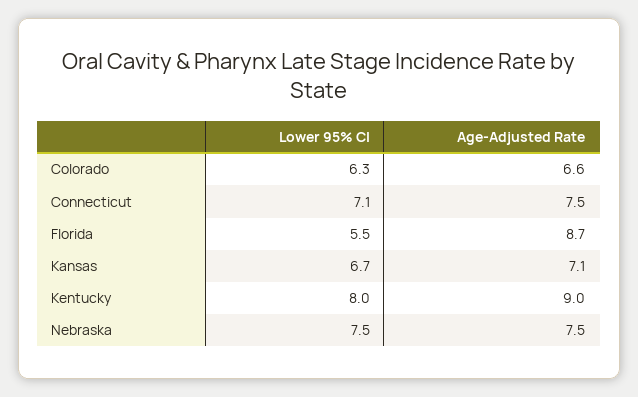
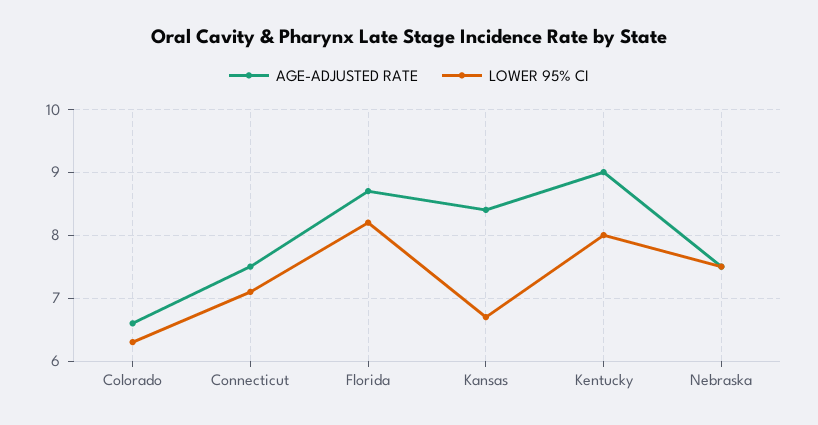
  {
    "Lower 95% CI": {
      "Colorado": 6.3,
      "Connecticut": 7.1,
-     "Florida": 5.5,
+     "Florida": 8.2,
      "Kansas": 6.7,
      "Kentucky": 8,
      "Nebraska": 7.5
    },
    "Age-Adjusted Rate": {
      "Colorado": 6.6,
      "Connecticut": 7.5,
      "Florida": 8.7,
-     "Kansas": 7.1,
+     "Kansas": 8.4,
      "Kentucky": 9,
      "Nebraska": 7.5
    }
  }

